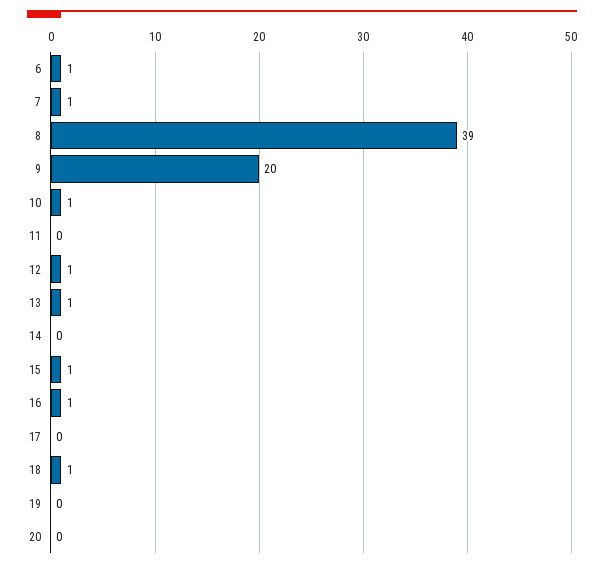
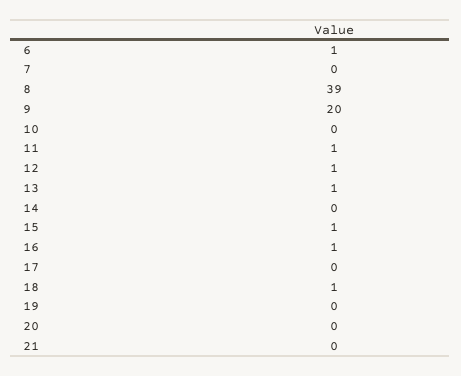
  {
    "6": 1,
-   "7": 1,
+   "7": 0,
    "8": 39,
    "9": 20,
-   "10": 1,
+   "10": 0,
-   "11": 0,
+   "11": 1,
    "12": 1,
    "13": 1,
    "14": 0,
    "15": 1,
    "16": 1,
    "17": 0,
    "18": 1,
    "19": 0,
-   "20": 0
+   "20": 0,
+   "21": 0
  }

